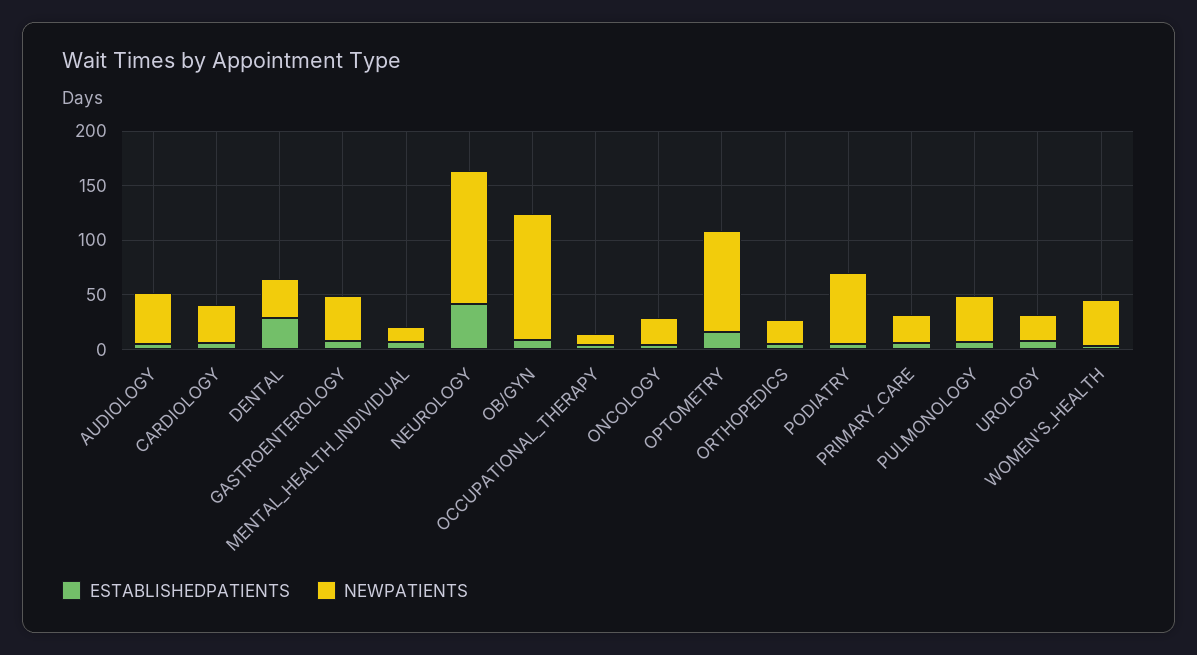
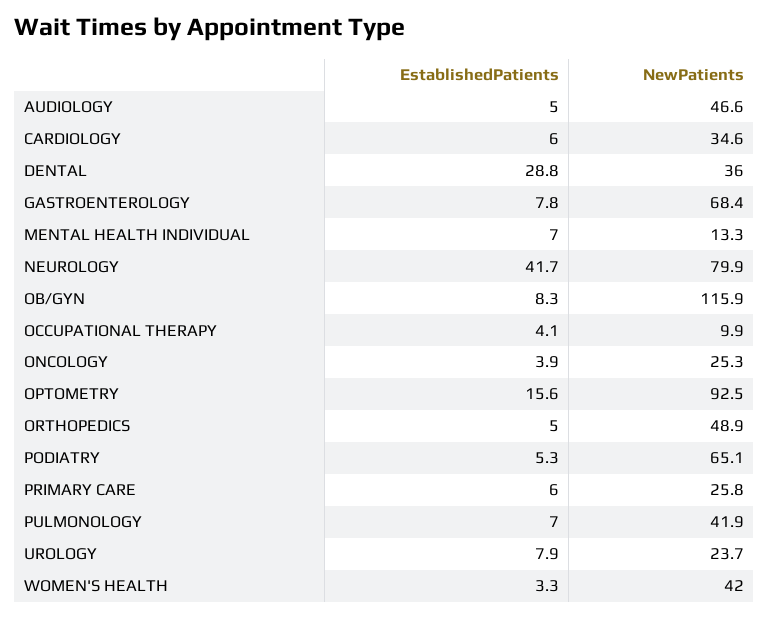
  {
    "ESTABLISHEDPATIENTS": {
      "AUDIOLOGY": 5,
      "CARDIOLOGY": 6,
      "DENTAL": 28.8,
      "GASTROENTEROLOGY": 7.8,
      "MENTAL_HEALTH_INDIVIDUAL": 7,
      "NEUROLOGY": 41.7,
      "OB/GYN": 8.3,
      "OCCUPATIONAL_THERAPY": 4.1,
      "ONCOLOGY": 3.9,
      "OPTOMETRY": 15.6,
      "ORTHOPEDICS": 5,
      "PODIATRY": 5.3,
      "PRIMARY_CARE": 6,
      "PULMONOLOGY": 7,
      "UROLOGY": 7.9,
      "WOMEN'S_HEALTH": 3.3
    },
    "NEWPATIENTS": {
      "AUDIOLOGY": 46.6,
      "CARDIOLOGY": 34.6,
      "DENTAL": 36,
-     "GASTROENTEROLOGY": 40,
+     "GASTROENTEROLOGY": 68.4,
      "MENTAL_HEALTH_INDIVIDUAL": 13.3,
-     "NEUROLOGY": 120,
+     "NEUROLOGY": 79.9,
      "OB/GYN": 115.9,
      "OCCUPATIONAL_THERAPY": 9.9,
      "ONCOLOGY": 25.3,
      "OPTOMETRY": 92.5,
-     "ORTHOPEDICS": 20,
+     "ORTHOPEDICS": 48.9,
      "PODIATRY": 65.1,
      "PRIMARY_CARE": 25.8,
      "PULMONOLOGY": 41.9,
      "UROLOGY": 23.7,
      "WOMEN'S_HEALTH": 42
    }
  }

